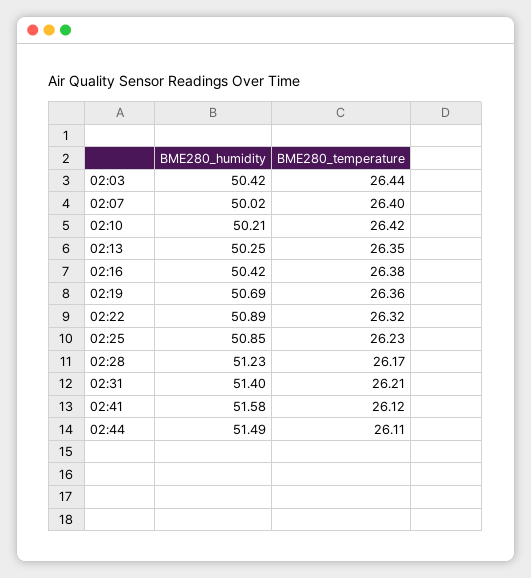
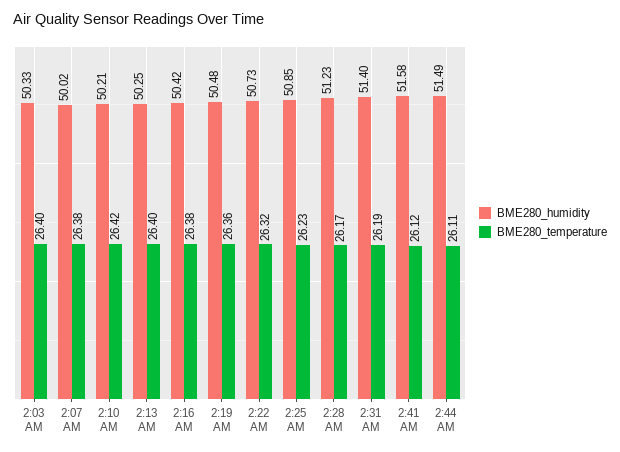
  {
    "BME280_humidity": {
-     "02:03": 50.42,
+     "02:03": 50.33,
      "02:07": 50.02,
      "02:10": 50.21,
      "02:13": 50.25,
      "02:16": 50.42,
-     "02:19": 50.69,
+     "02:19": 50.48,
-     "02:22": 50.89,
+     "02:22": 50.73,
      "02:25": 50.85,
      "02:28": 51.23,
      "02:31": 51.4,
      "02:41": 51.58,
      "02:44": 51.49
    },
    "BME280_temperature": {
-     "02:03": 26.44,
+     "02:03": 26.4,
-     "02:07": 26.4,
+     "02:07": 26.38,
      "02:10": 26.42,
-     "02:13": 26.35,
+     "02:13": 26.4,
      "02:16": 26.38,
      "02:19": 26.36,
      "02:22": 26.32,
      "02:25": 26.23,
      "02:28": 26.17,
-     "02:31": 26.21,
+     "02:31": 26.19,
      "02:41": 26.12,
      "02:44": 26.11
    }
  }

